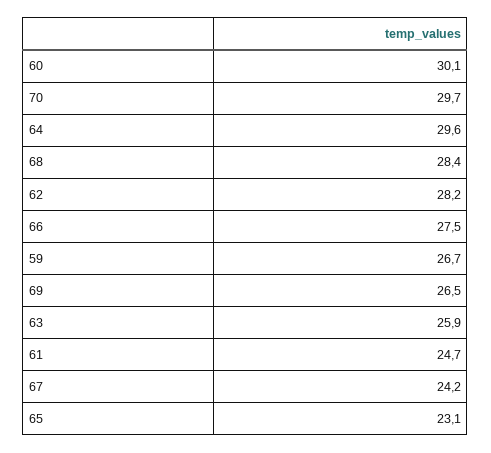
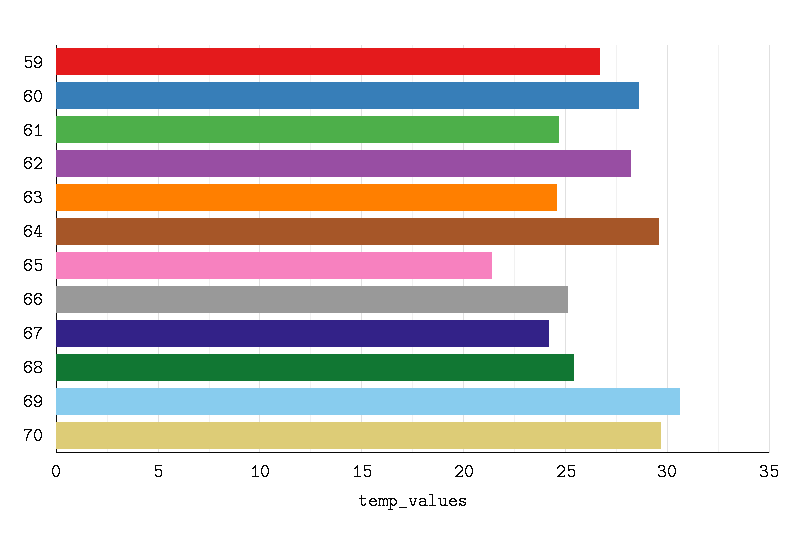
  {
-   "60": 30.1,
+   "60": 28.5,
    "70": 29.7,
    "64": 29.6,
-   "68": 28.4,
+   "68": 25.5,
    "62": 28.2,
-   "66": 27.5,
+   "66": 25,
    "59": 26.7,
-   "69": 26.5,
+   "69": 30.5,
-   "63": 25.9,
+   "63": 24.5,
    "61": 24.7,
    "67": 24.2,
-   "65": 23.1
+   "65": 21.5
  }

